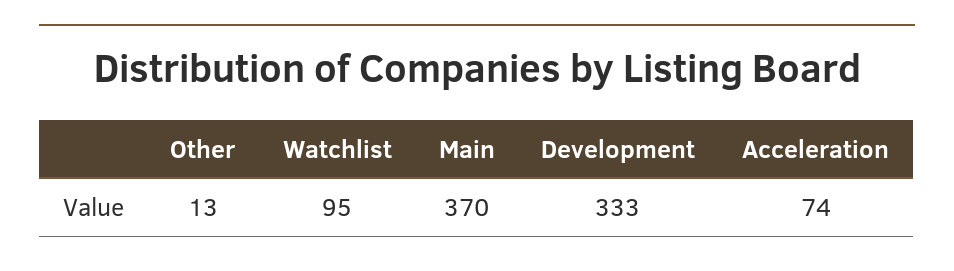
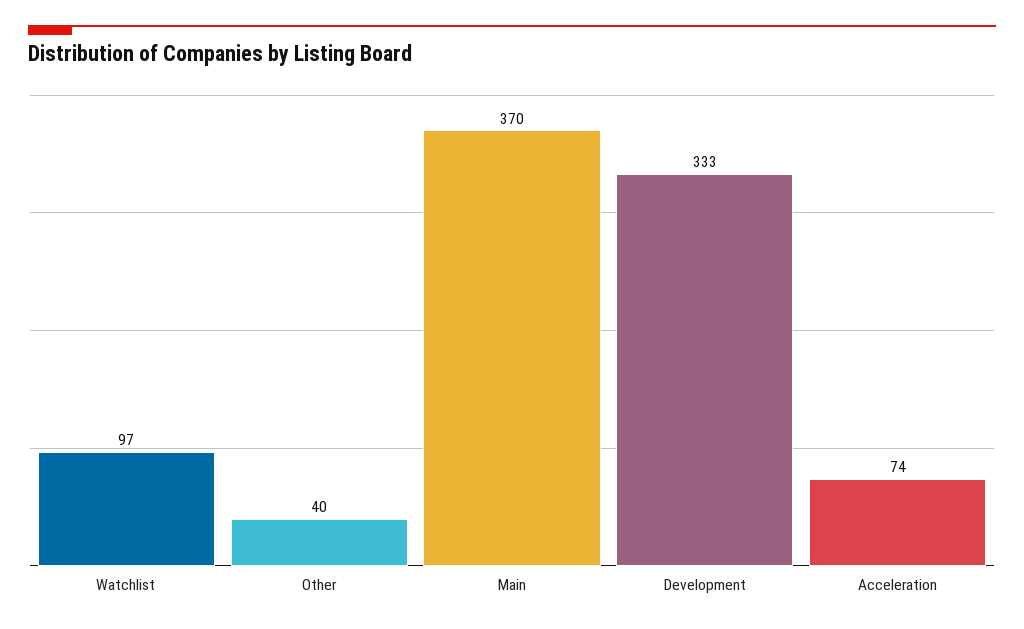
  {
-   "Other": 13,
+   "Other": 40,
-   "Watchlist": 95,
+   "Watchlist": 97,
    "Main": 370,
    "Development": 333,
    "Acceleration": 74
  }

